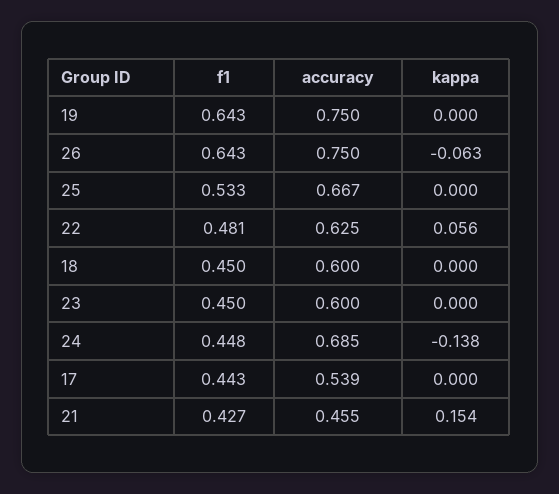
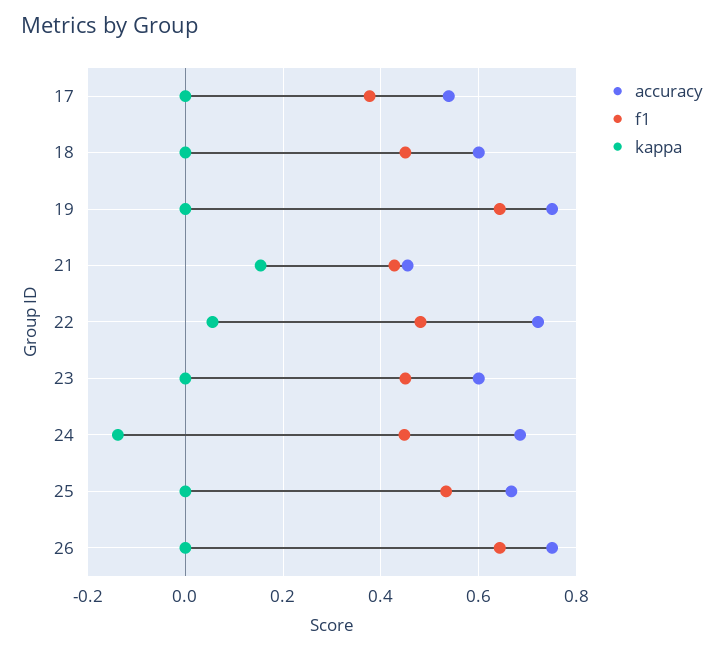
  {
    "f1": {
      "19": 0.643,
      "26": 0.643,
      "25": 0.533,
      "22": 0.481,
      "18": 0.45,
      "23": 0.45,
      "24": 0.448,
-     "17": 0.443,
+     "17": 0.38,
      "21": 0.427
    },
    "accuracy": {
      "19": 0.75,
      "26": 0.75,
      "25": 0.667,
-     "22": 0.625,
+     "22": 0.72,
      "18": 0.6,
      "23": 0.6,
      "24": 0.685,
      "17": 0.539,
      "21": 0.455
    },
    "kappa": {
      "19": 0,
-     "26": -0.063,
+     "26": 0,
      "25": 0,
      "22": 0.056,
      "18": 0,
      "23": 0,
      "24": -0.138,
      "17": 0,
      "21": 0.154
    }
  }

